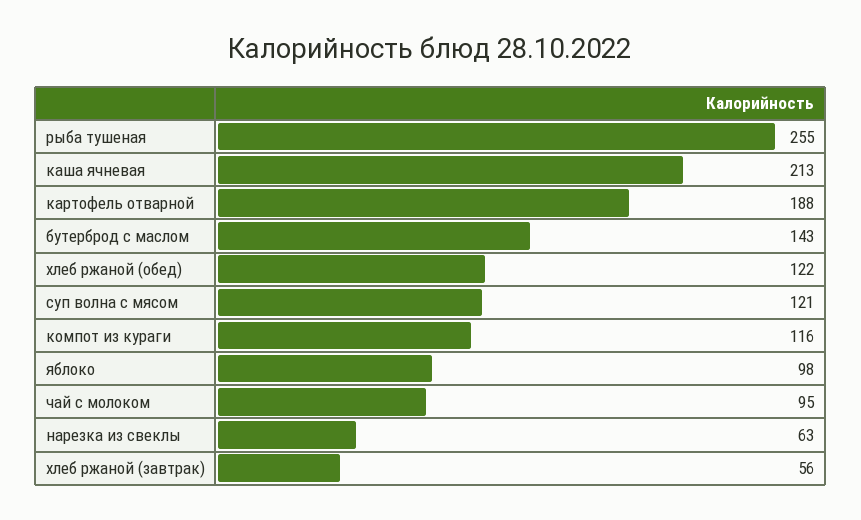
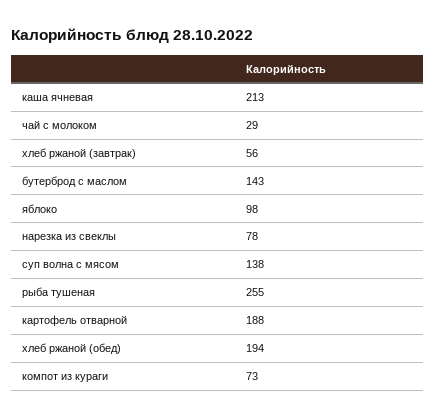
  {
    "рыба тушеная": 255,
    "каша ячневая": 213,
    "картофель отварной": 188,
    "бутерброд с маслом": 143,
-   "хлеб ржаной (обед)": 122,
+   "хлеб ржаной (обед)": 194,
-   "суп волна с мясом": 121,
+   "суп волна с мясом": 138,
-   "компот из кураги": 116,
+   "компот из кураги": 73,
    "яблоко": 98,
-   "чай с молоком": 95,
+   "чай с молоком": 29,
-   "нарезка из свеклы": 63,
+   "нарезка из свеклы": 78,
    "хлеб ржаной (завтрак)": 56
  }

